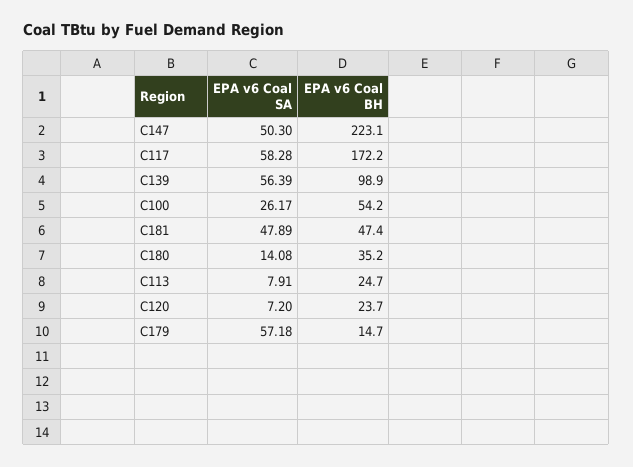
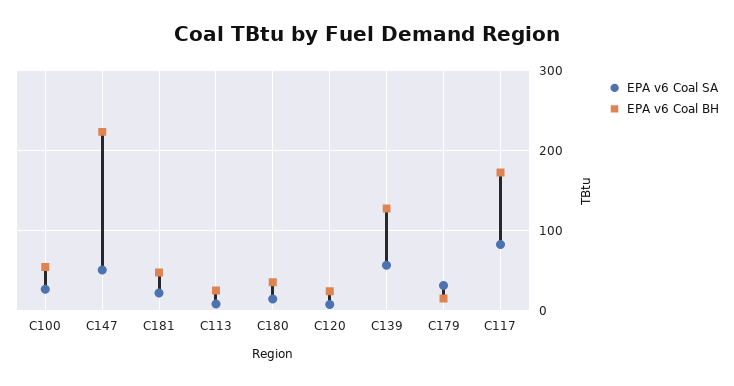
  {
    "EPA v6 Coal SA": {
      "C147": 50.3,
-     "C117": 58.28,
+     "C117": 80,
      "C139": 56.39,
      "C100": 26.17,
-     "C181": 47.89,
+     "C181": 20,
      "C180": 14.08,
      "C113": 7.91,
      "C120": 7.2,
-     "C179": 57.18
+     "C179": 30
    },
    "EPA v6 Coal BH": {
      "C147": 223.1,
      "C117": 172.2,
-     "C139": 98.9,
+     "C139": 130,
      "C100": 54.2,
      "C181": 47.4,
      "C180": 35.2,
      "C113": 24.7,
      "C120": 23.7,
      "C179": 14.7
    }
  }

